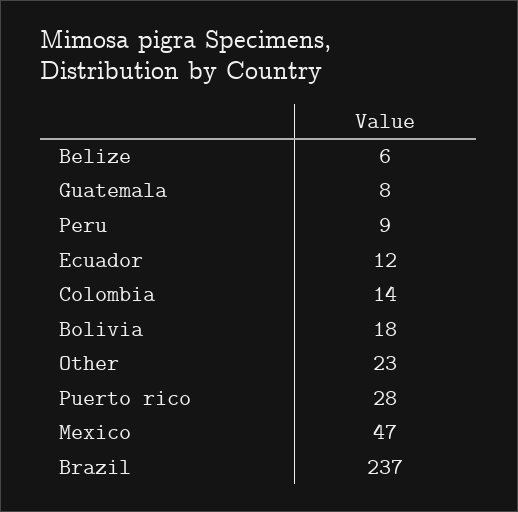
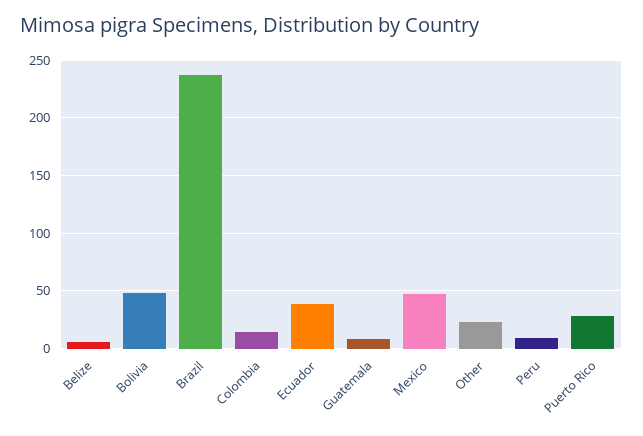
  {
    "Belize": 6,
    "Guatemala": 8,
    "Peru": 9,
-   "Ecuador": 12,
+   "Ecuador": 40,
    "Colombia": 14,
-   "Bolivia": 18,
+   "Bolivia": 50,
    "Other": 23,
    "Puerto rico": 28,
    "Mexico": 47,
    "Brazil": 237
  }

